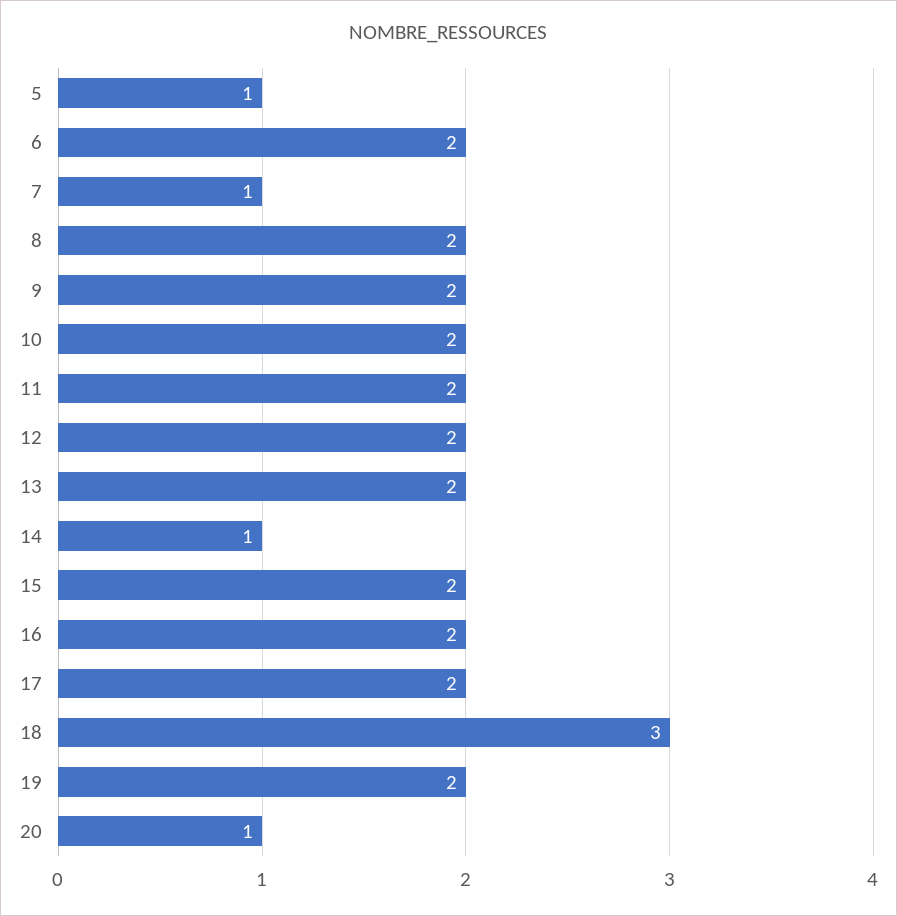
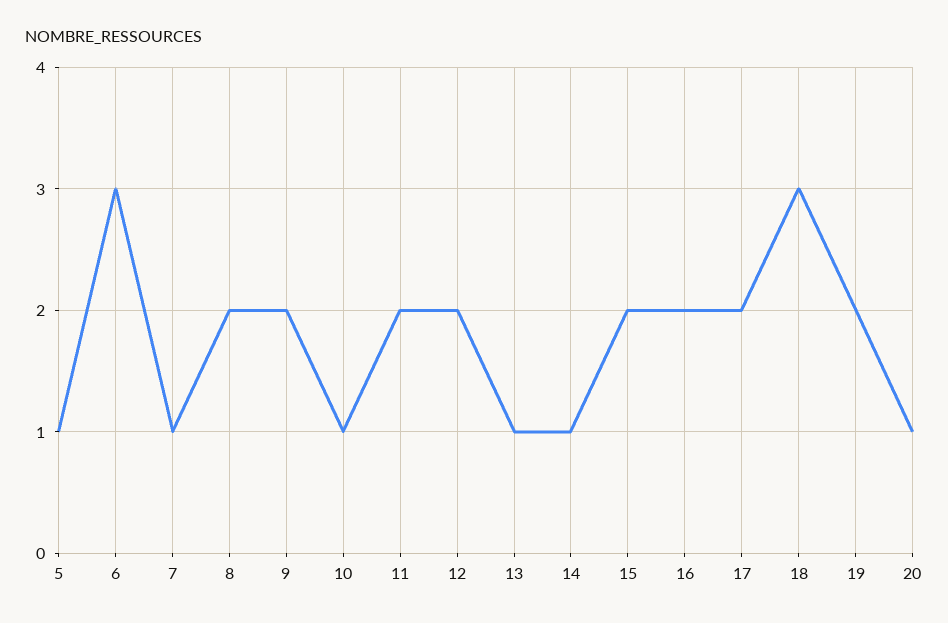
  {
    "5": 1,
-   "6": 2,
+   "6": 3,
    "7": 1,
    "8": 2,
    "9": 2,
-   "10": 2,
+   "10": 1,
    "11": 2,
    "12": 2,
-   "13": 2,
+   "13": 1,
    "14": 1,
    "15": 2,
    "16": 2,
    "17": 2,
    "18": 3,
    "19": 2,
    "20": 1
  }

